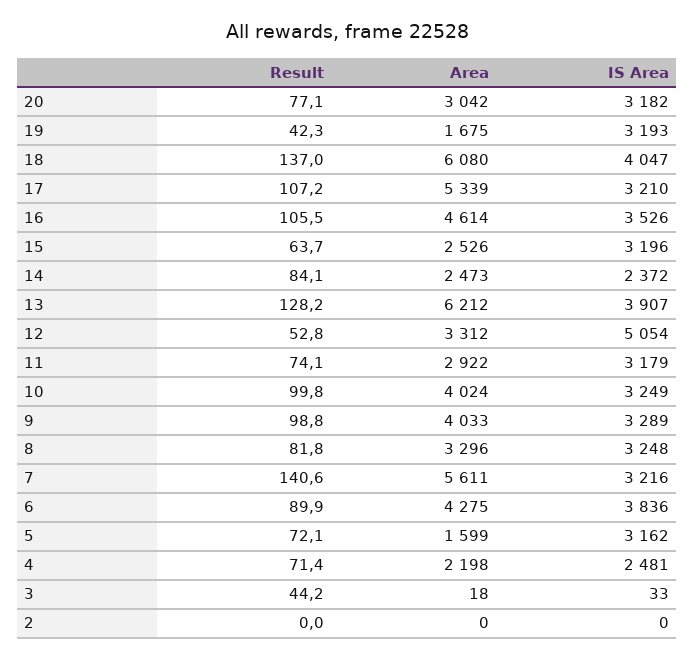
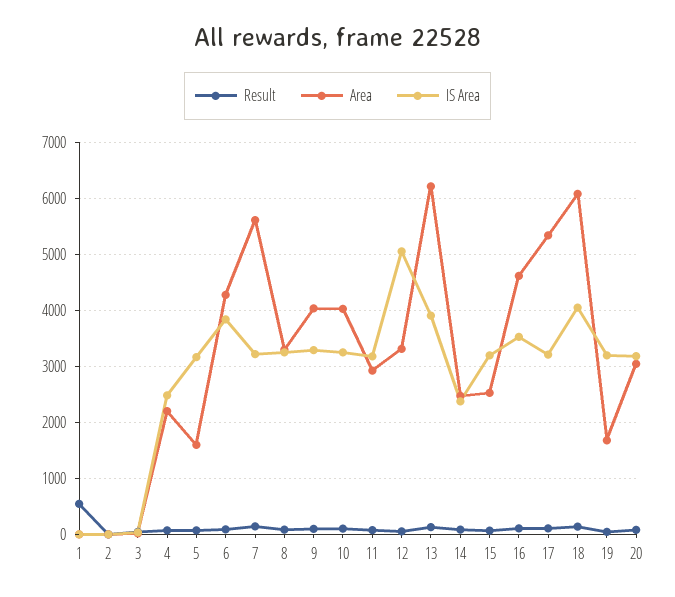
  {
    "Result": {
      "20": 77.1,
      "19": 42.3,
      "18": 137,
      "17": 107.2,
      "16": 105.5,
      "15": 63.7,
      "14": 84.1,
      "13": 128.2,
      "12": 52.8,
      "11": 74.1,
      "10": 99.8,
      "9": 98.8,
      "8": 81.8,
      "7": 140.6,
      "6": 89.9,
      "5": 72.1,
      "4": 71.4,
      "3": 44.2,
-     "2": 0
+     "2": 0,
+     "1": 600
    },
    "Area": {
      "20": 3042,
      "19": 1675,
      "18": 6080,
      "17": 5339,
      "16": 4614,
      "15": 2526,
      "14": 2473,
      "13": 6212,
      "12": 3312,
      "11": 2922,
      "10": 4024,
      "9": 4033,
      "8": 3296,
      "7": 5611,
      "6": 4275,
      "5": 1599,
      "4": 2198,
      "3": 18,
-     "2": 0
+     "2": 0,
+     "1": 0
    },
    "IS Area": {
      "20": 3182,
      "19": 3193,
      "18": 4047,
      "17": 3210,
      "16": 3526,
      "15": 3196,
      "14": 2372,
      "13": 3907,
      "12": 5054,
      "11": 3179,
      "10": 3249,
      "9": 3289,
      "8": 3248,
      "7": 3216,
      "6": 3836,
      "5": 3162,
      "4": 2481,
      "3": 33,
-     "2": 0
+     "2": 0,
+     "1": 0
    }
  }

